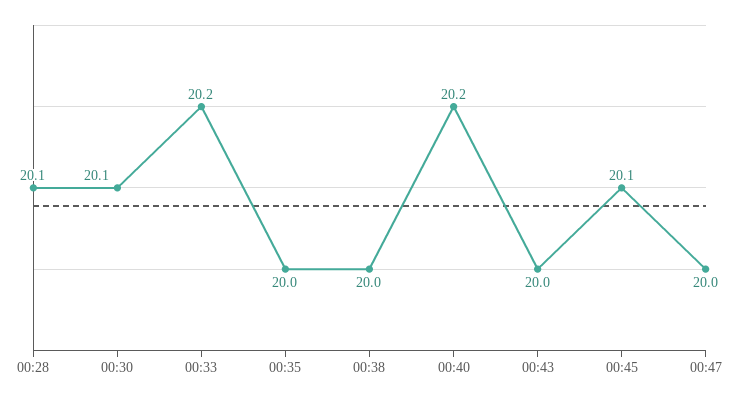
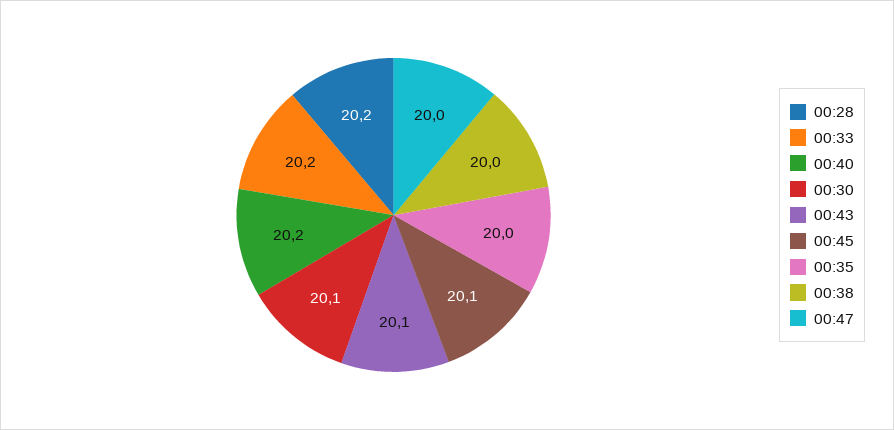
  {
-   "00:28": 20.1,
+   "00:28": 20.2,
    "00:30": 20.1,
    "00:33": 20.2,
    "00:35": 20,
    "00:38": 20,
    "00:40": 20.2,
-   "00:43": 20,
+   "00:43": 20.1,
    "00:45": 20.1,
    "00:47": 20
  }

